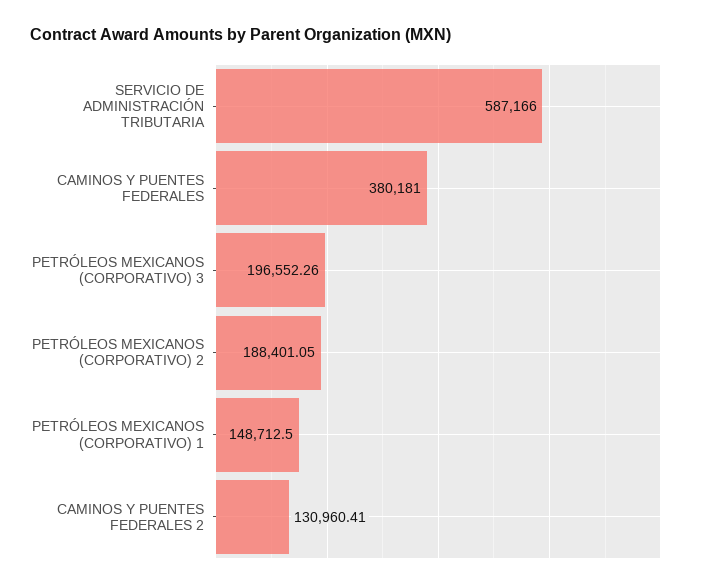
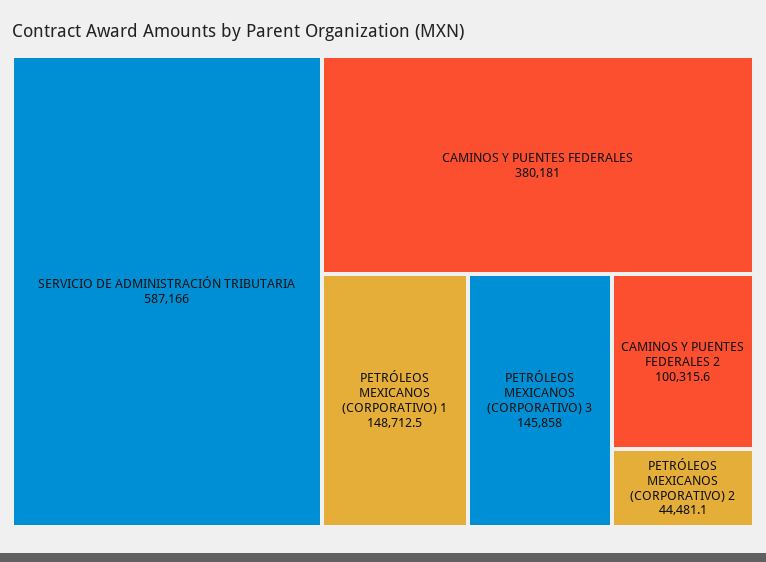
  {
    "SERVICIO DE ADMINISTRACIÓN TRIBUTARIA": 587166,
    "CAMINOS Y PUENTES FEDERALES": 380181,
-   "PETRÓLEOS MEXICANOS (CORPORATIVO) 3": 196552.26,
+   "PETRÓLEOS MEXICANOS (CORPORATIVO) 3": 145858,
-   "PETRÓLEOS MEXICANOS (CORPORATIVO) 2": 188401.05,
+   "PETRÓLEOS MEXICANOS (CORPORATIVO) 2": 44481.1,
    "PETRÓLEOS MEXICANOS (CORPORATIVO) 1": 148712.5,
-   "CAMINOS Y PUENTES FEDERALES 2": 130960.41
+   "CAMINOS Y PUENTES FEDERALES 2": 100315.6
  }

